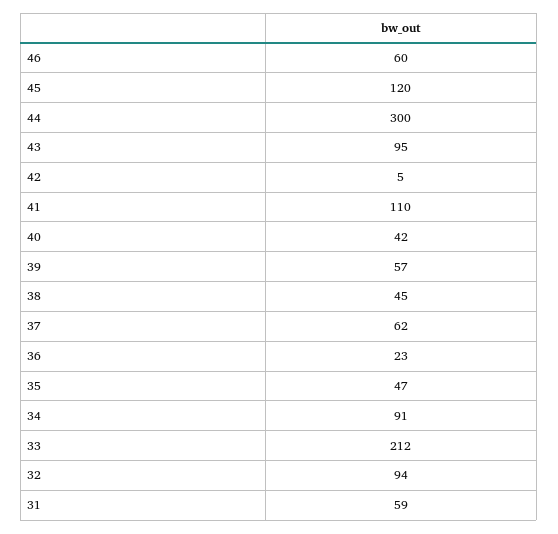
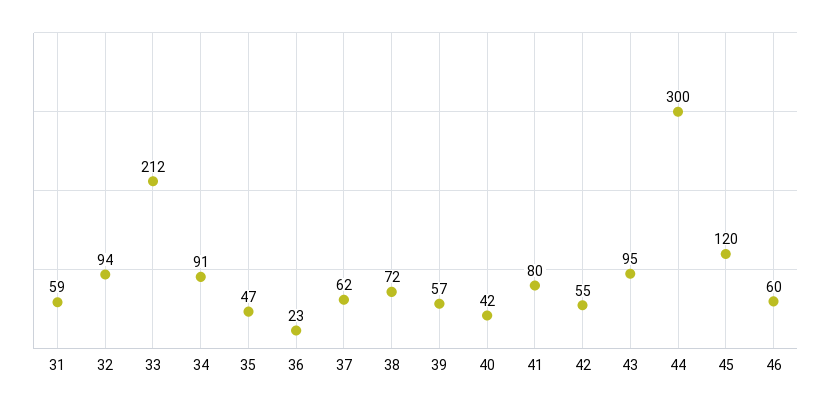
  {
    "46": 60,
    "45": 120,
    "44": 300,
    "43": 95,
-   "42": 5,
+   "42": 55,
-   "41": 110,
+   "41": 80,
    "40": 42,
    "39": 57,
-   "38": 45,
+   "38": 72,
    "37": 62,
    "36": 23,
    "35": 47,
    "34": 91,
    "33": 212,
    "32": 94,
    "31": 59
  }

